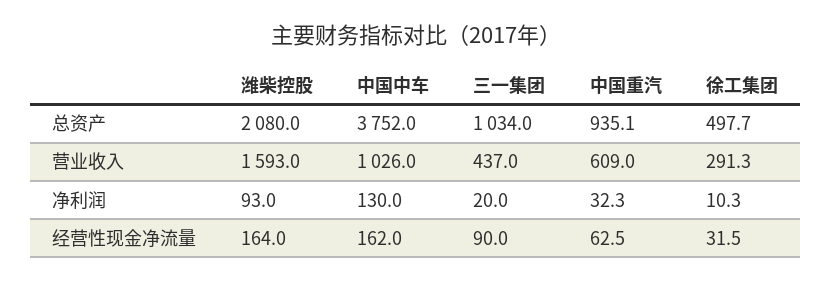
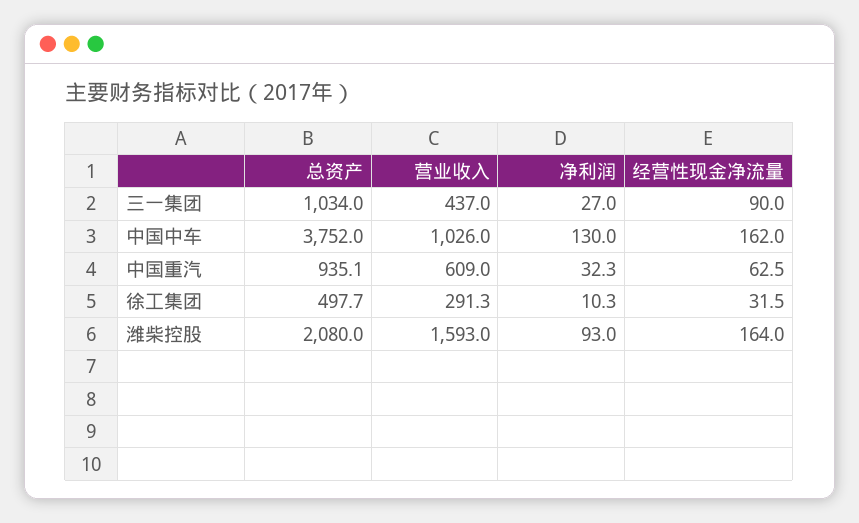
  {
    "潍柴控股": {
      "总资产": 2080,
      "营业收入": 1593,
      "净利润": 93,
      "经营性现金净流量": 164
    },
    "中国中车": {
      "总资产": 3752,
      "营业收入": 1026,
      "净利润": 130,
      "经营性现金净流量": 162
    },
    "三一集团": {
      "总资产": 1034,
      "营业收入": 437,
-     "净利润": 20,
+     "净利润": 27,
      "经营性现金净流量": 90
    },
    "中国重汽": {
      "总资产": 935.1,
      "营业收入": 609,
      "净利润": 32.3,
      "经营性现金净流量": 62.5
    },
    "徐工集团": {
      "总资产": 497.7,
      "营业收入": 291.3,
      "净利润": 10.3,
      "经营性现金净流量": 31.5
    }
  }

